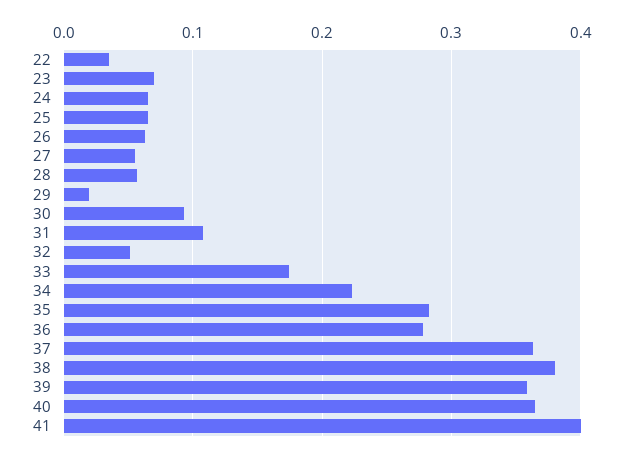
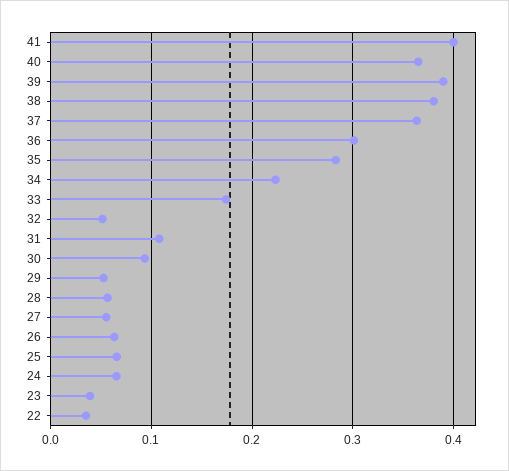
  {
    "22": 0.04,
-   "23": 0.07,
+   "23": 0.04,
    "24": 0.07,
    "25": 0.07,
    "26": 0.06,
    "27": 0.06,
    "28": 0.06,
-   "29": 0.02,
+   "29": 0.05,
    "30": 0.09,
    "31": 0.11,
    "32": 0.05,
    "33": 0.17,
    "34": 0.22,
    "35": 0.28,
-   "36": 0.28,
+   "36": 0.3,
    "37": 0.36,
    "38": 0.38,
-   "39": 0.36,
+   "39": 0.39,
    "40": 0.36,
    "41": 0.4
  }

